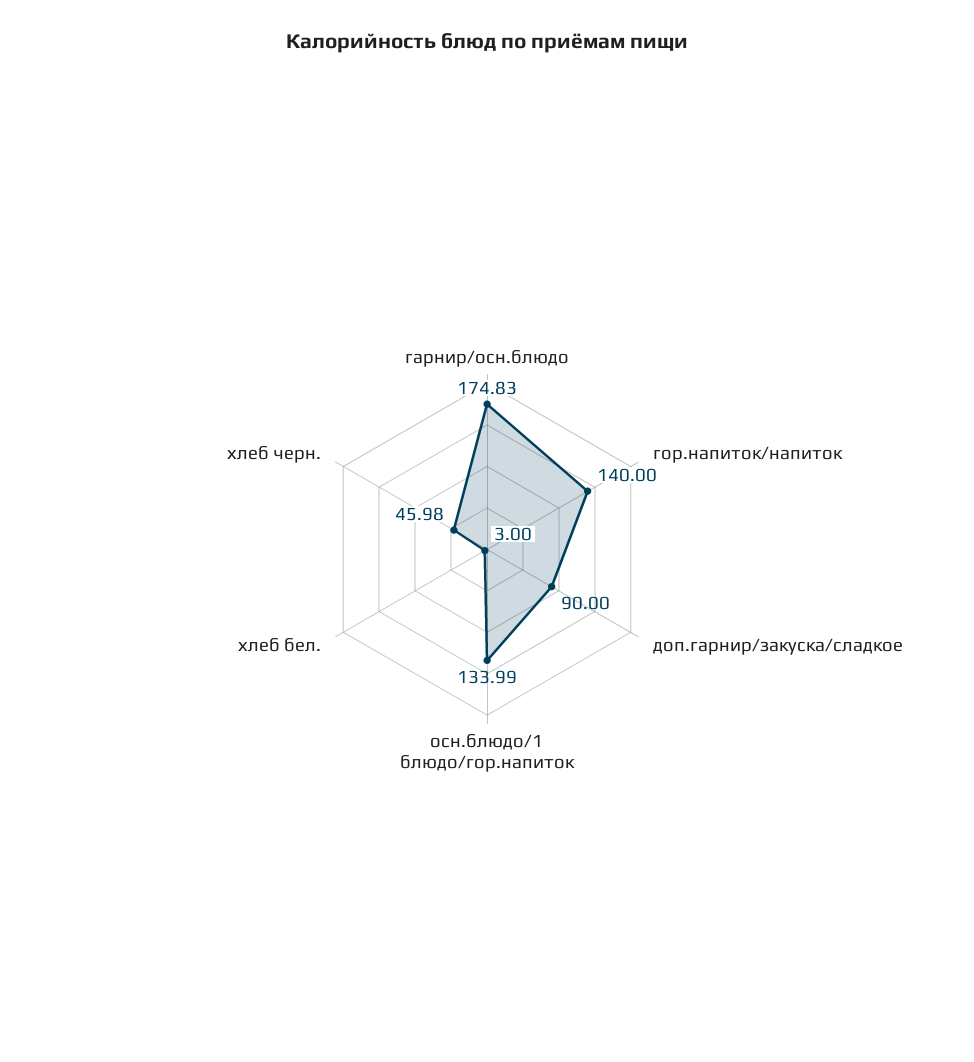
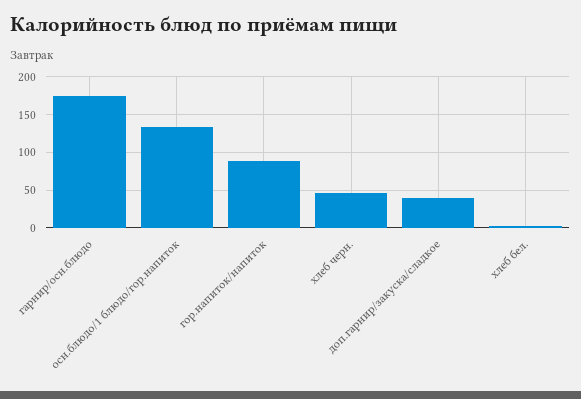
  {
    "гарнир/осн.блюдо": 174.83,
-   "гор.напиток/напиток": 140,
+   "гор.напиток/напиток": 90,
-   "доп.гарнир/закуска/сладкое": 90,
+   "доп.гарнир/закуска/сладкое": 40,
    "осн.блюдо/1 блюдо/гор.напиток": 133.99,
    "хлеб бел.": 3,
    "хлеб черн.": 45.98
  }

